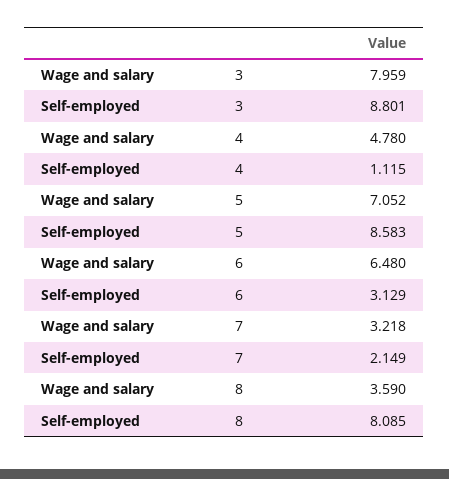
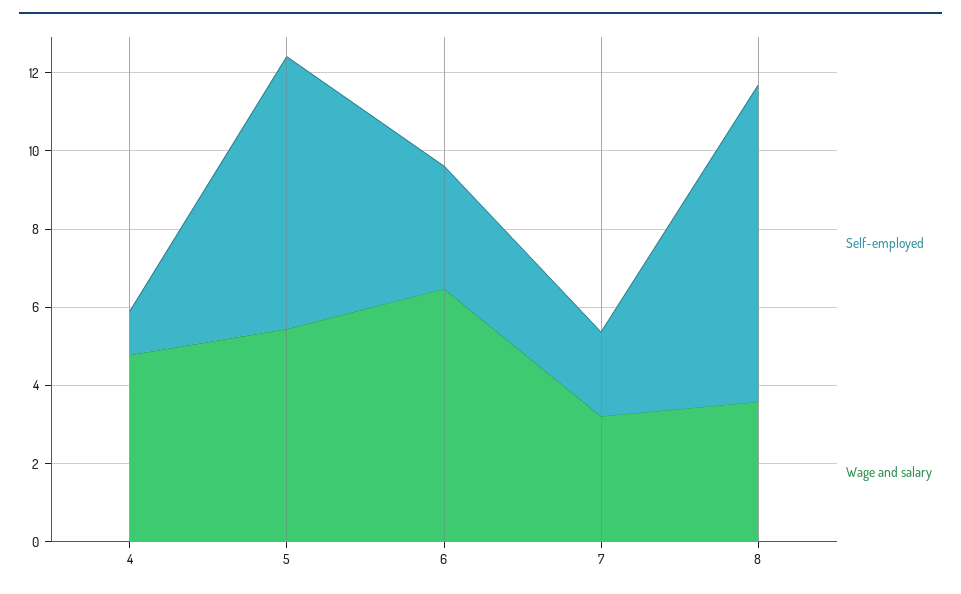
  {
    "Wage and salary": {
-     "3": 7.959,
      "4": 4.78,
-     "5": 7.052,
+     "5": 5.5,
      "6": 6.48,
      "7": 3.218,
      "8": 3.59
    },
    "Self-employed": {
-     "3": 8.801,
      "4": 1.115,
-     "5": 8.583,
+     "5": 7,
      "6": 3.129,
      "7": 2.149,
      "8": 8.085
    }
  }

